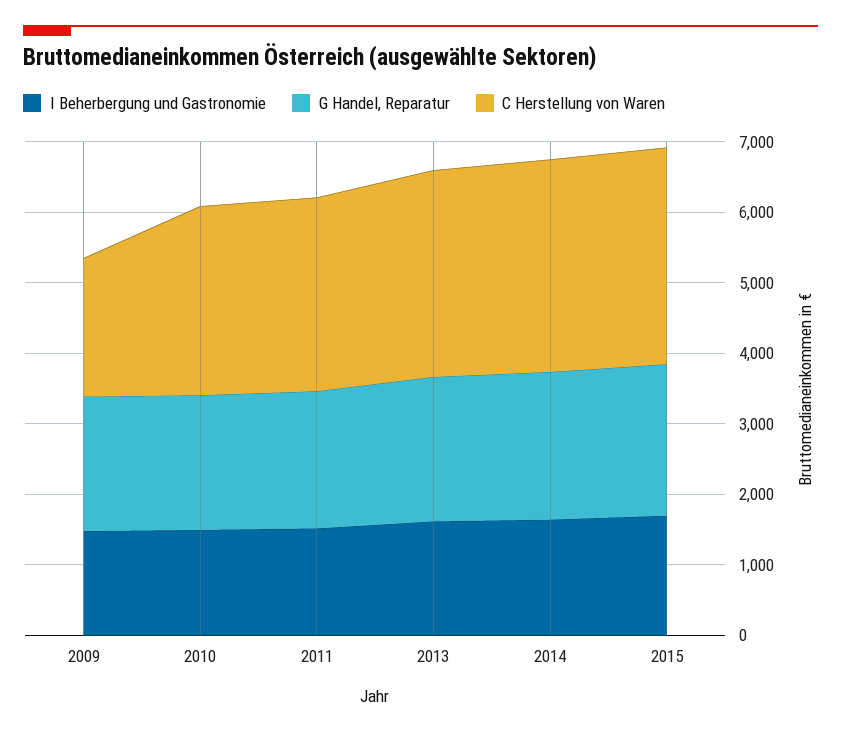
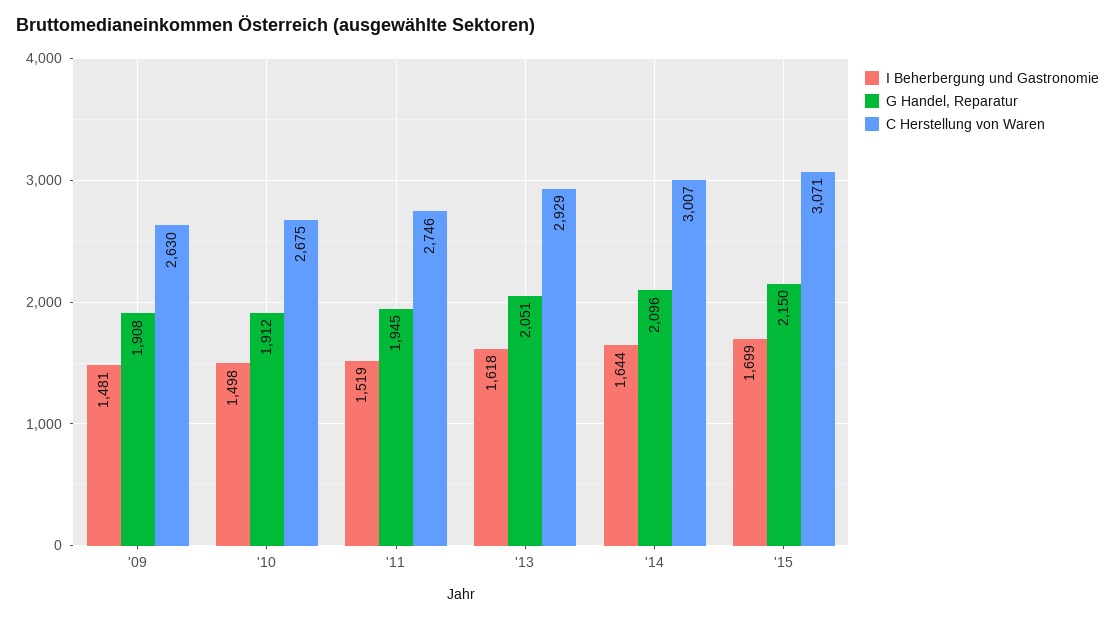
  {
    "I Beherbergung und Gastronomie": {
      "2009": 1481,
      "2010": 1498,
      "2011": 1519,
      "2013": 1618,
      "2014": 1644,
      "2015": 1699
    },
    "G Handel, Reparatur": {
      "2009": 1908,
      "2010": 1912,
      "2011": 1945,
      "2013": 2051,
      "2014": 2096,
      "2015": 2150
    },
    "C Herstellung von Waren": {
-     "2009": 2000,
+     "2009": 2630,
      "2010": 2675,
      "2011": 2746,
      "2013": 2929,
      "2014": 3007,
      "2015": 3071
    }
  }

